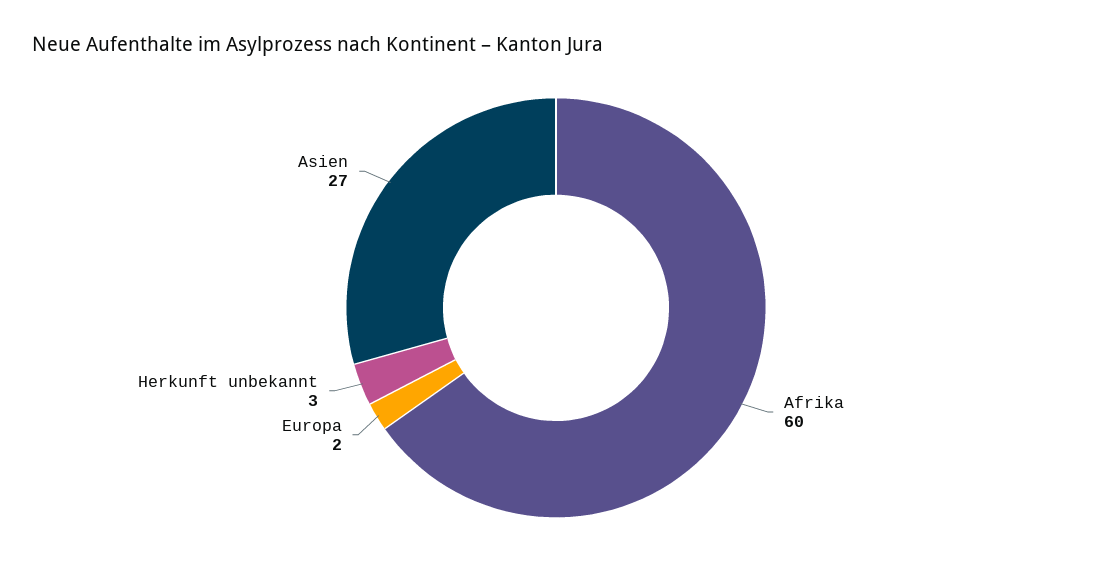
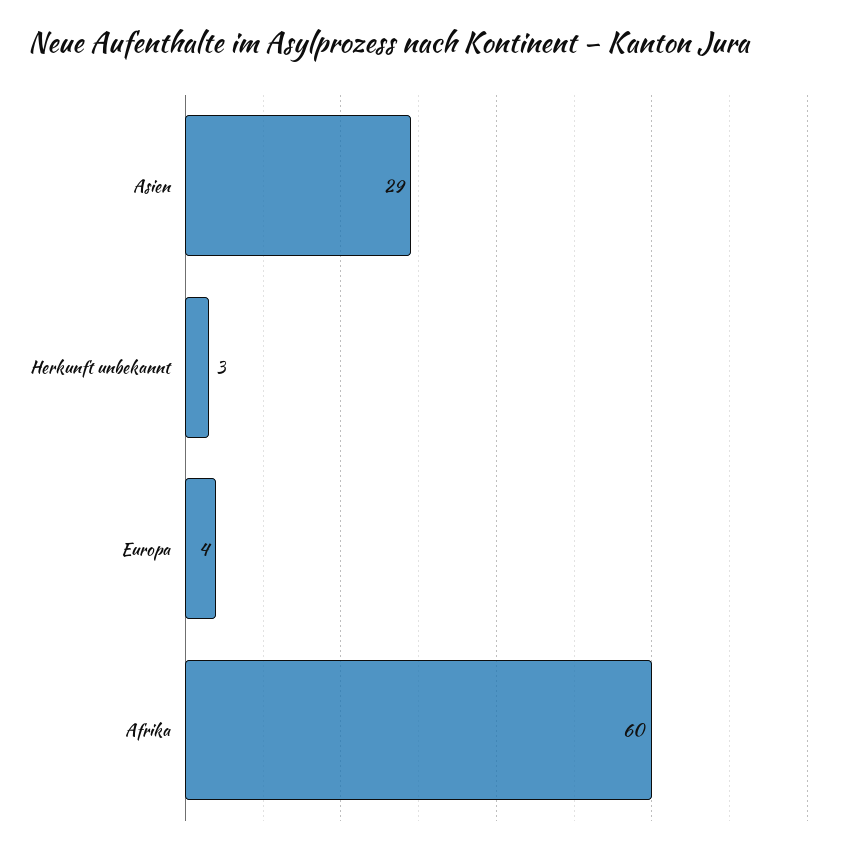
  {
    "Afrika": 60,
-   "Europa": 2,
+   "Europa": 4,
    "Herkunft unbekannt": 3,
-   "Asien": 27
+   "Asien": 29
  }

